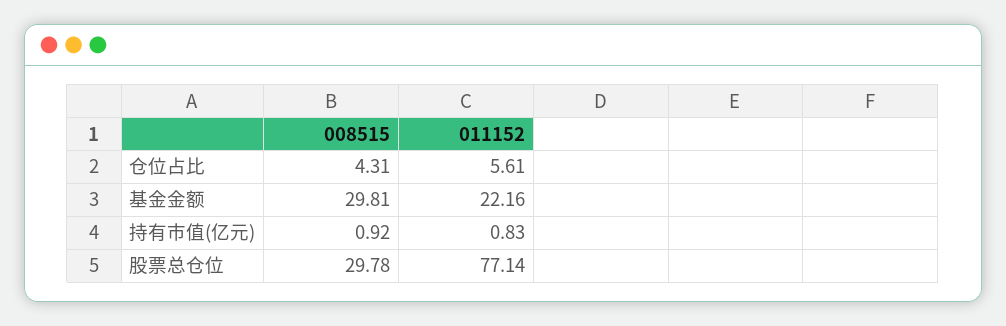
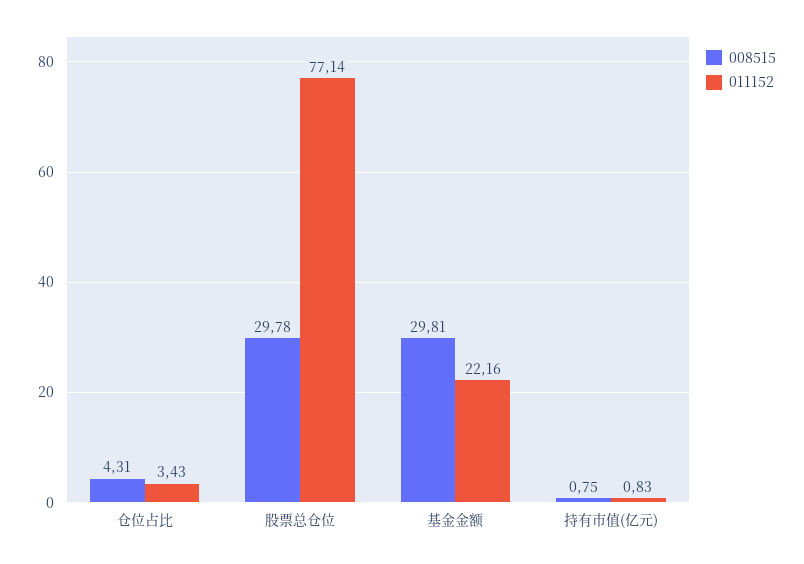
  {
    "008515": {
      "仓位占比": 4.31,
      "基金金额": 29.81,
-     "持有市值(亿元)": 0.92,
+     "持有市值(亿元)": 0.75,
      "股票总仓位": 29.78
    },
    "011152": {
-     "仓位占比": 5.61,
+     "仓位占比": 3.43,
      "基金金额": 22.16,
      "持有市值(亿元)": 0.83,
      "股票总仓位": 77.14
    }
  }

